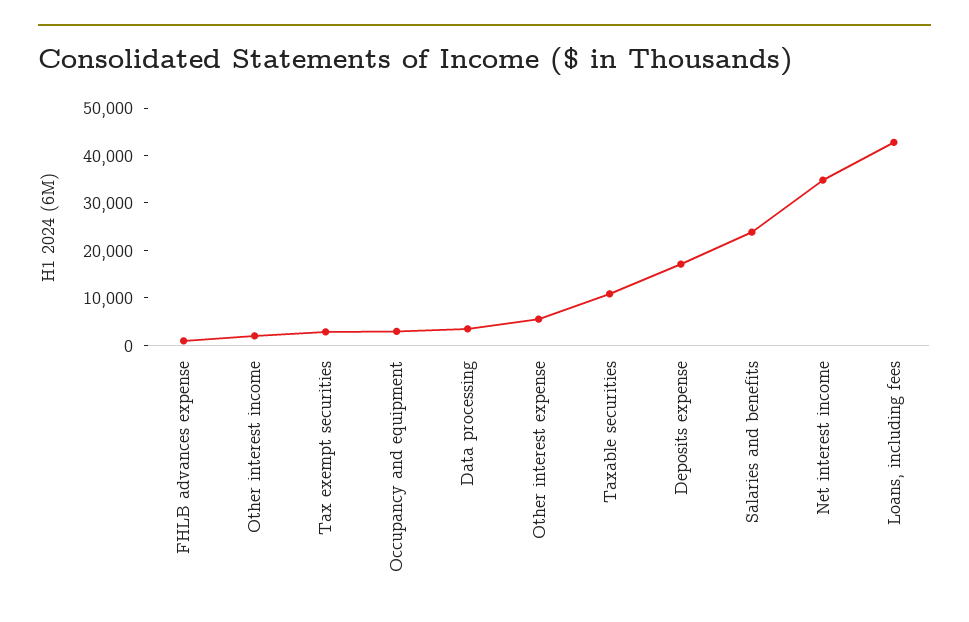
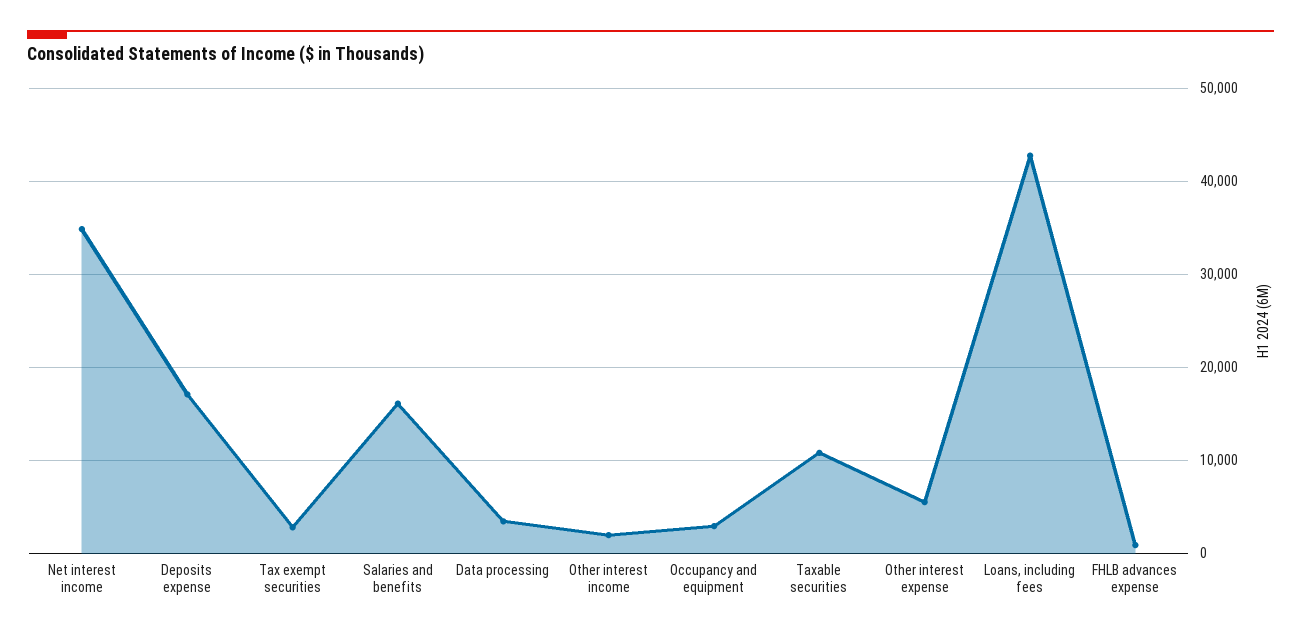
  {
    "FHLB advances expense": 1000,
    "Other interest income": 2000,
    "Tax exempt securities": 3000,
    "Occupancy and equipment": 3000,
    "Data processing": 3000,
    "Other interest expense": 6000,
    "Taxable securities": 11000,
    "Deposits expense": 17000,
-   "Salaries and benefits": 24000,
+   "Salaries and benefits": 16000,
    "Net interest income": 35000,
    "Loans, including fees": 43000
  }

